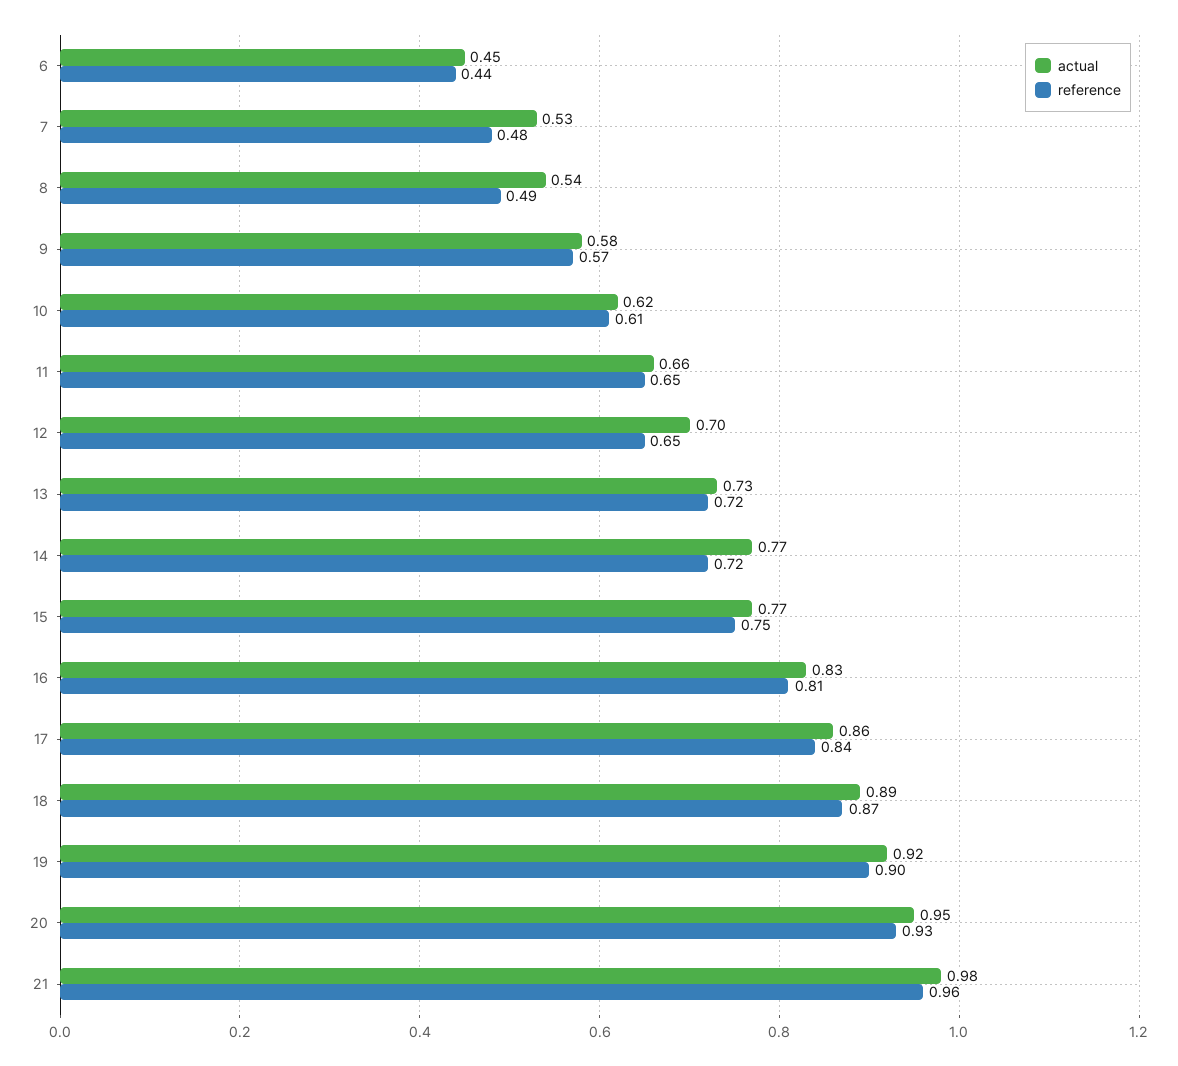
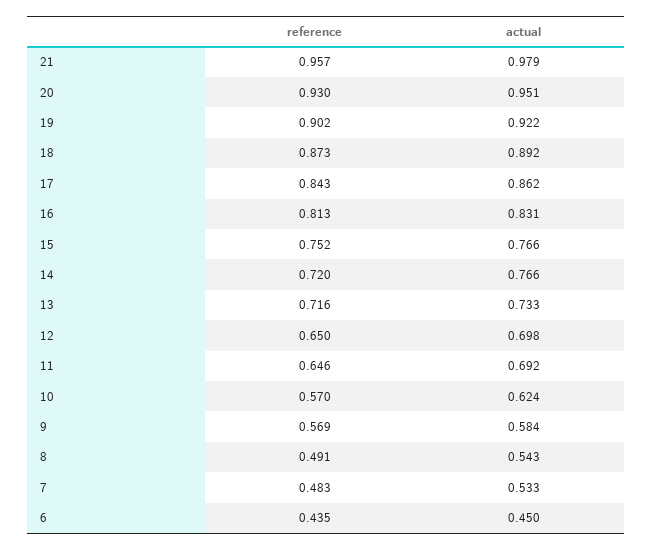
  {
    "actual": {
      "6": 0.45,
      "7": 0.533,
      "8": 0.543,
      "9": 0.584,
      "10": 0.624,
-     "11": 0.66,
+     "11": 0.692,
      "12": 0.698,
      "13": 0.733,
      "14": 0.766,
      "15": 0.766,
      "16": 0.831,
      "17": 0.862,
      "18": 0.892,
      "19": 0.922,
      "20": 0.951,
      "21": 0.979
    },
    "reference": {
      "6": 0.435,
      "7": 0.483,
      "8": 0.491,
      "9": 0.569,
-     "10": 0.61,
+     "10": 0.57,
      "11": 0.646,
      "12": 0.65,
      "13": 0.716,
      "14": 0.72,
      "15": 0.752,
      "16": 0.813,
      "17": 0.843,
      "18": 0.873,
      "19": 0.902,
      "20": 0.93,
      "21": 0.957
    }
  }

